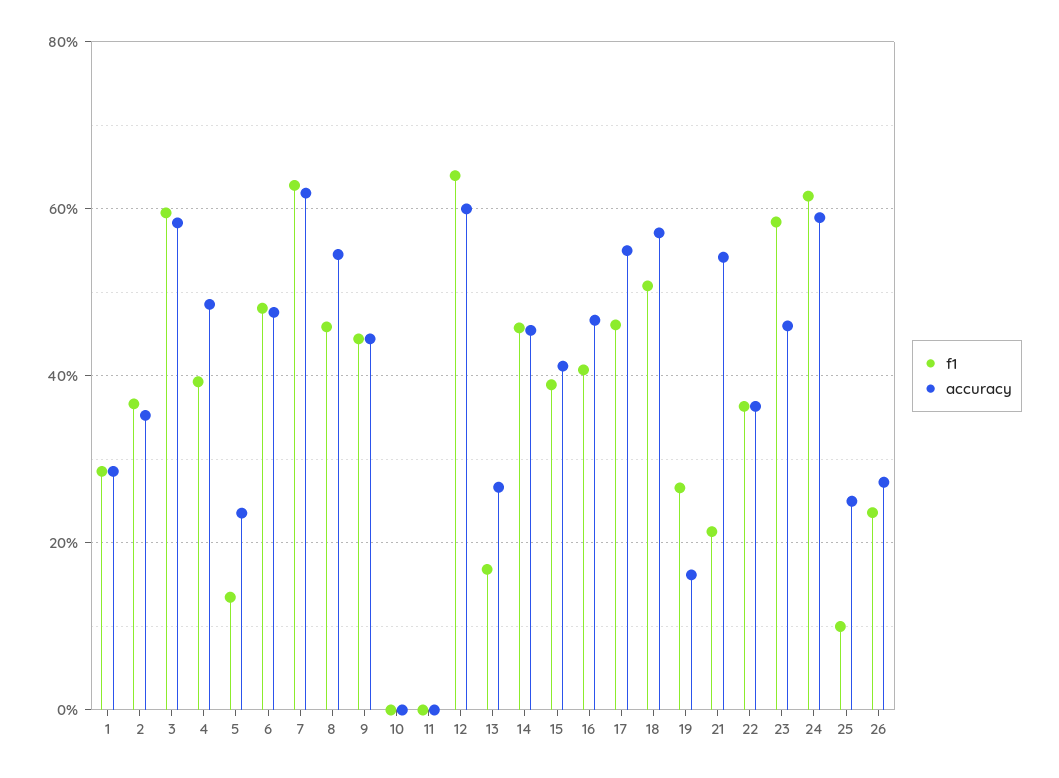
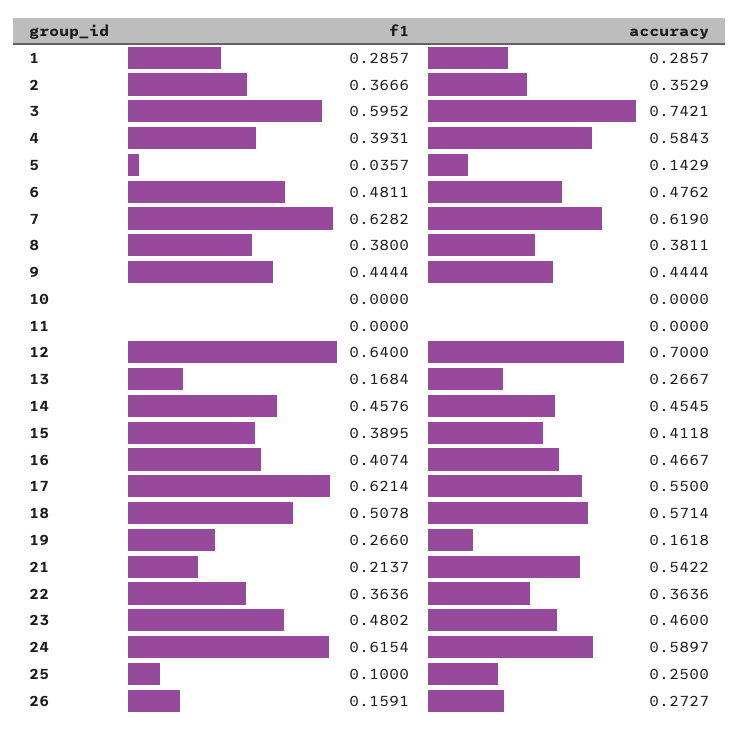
  {
    "f1": {
      "1": 0.2857,
      "2": 0.3666,
      "3": 0.5952,
      "4": 0.3931,
-     "5": 0.14,
+     "5": 0.0357,
      "6": 0.4811,
      "7": 0.6282,
-     "8": 0.46,
+     "8": 0.38,
      "9": 0.4444,
      "10": 0,
      "11": 0,
      "12": 0.64,
      "13": 0.1684,
      "14": 0.4576,
      "15": 0.3895,
      "16": 0.4074,
-     "17": 0.46,
+     "17": 0.6214,
      "18": 0.5078,
      "19": 0.266,
      "21": 0.2137,
      "22": 0.3636,
-     "23": 0.58,
+     "23": 0.4802,
      "24": 0.6154,
      "25": 0.1,
-     "26": 0.24
+     "26": 0.1591
    },
    "accuracy": {
      "1": 0.2857,
      "2": 0.3529,
-     "3": 0.58,
+     "3": 0.7421,
-     "4": 0.48,
+     "4": 0.5843,
-     "5": 0.24,
+     "5": 0.1429,
      "6": 0.4762,
      "7": 0.619,
-     "8": 0.54,
+     "8": 0.3811,
      "9": 0.4444,
      "10": 0,
      "11": 0,
-     "12": 0.6,
+     "12": 0.7,
      "13": 0.2667,
      "14": 0.4545,
      "15": 0.4118,
      "16": 0.4667,
      "17": 0.55,
      "18": 0.5714,
      "19": 0.1618,
      "21": 0.5422,
      "22": 0.3636,
      "23": 0.46,
      "24": 0.5897,
      "25": 0.25,
      "26": 0.2727
    }
  }

